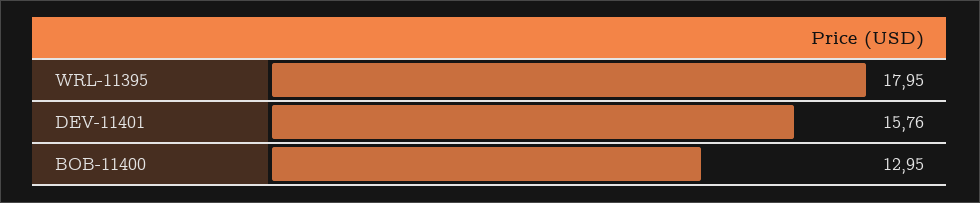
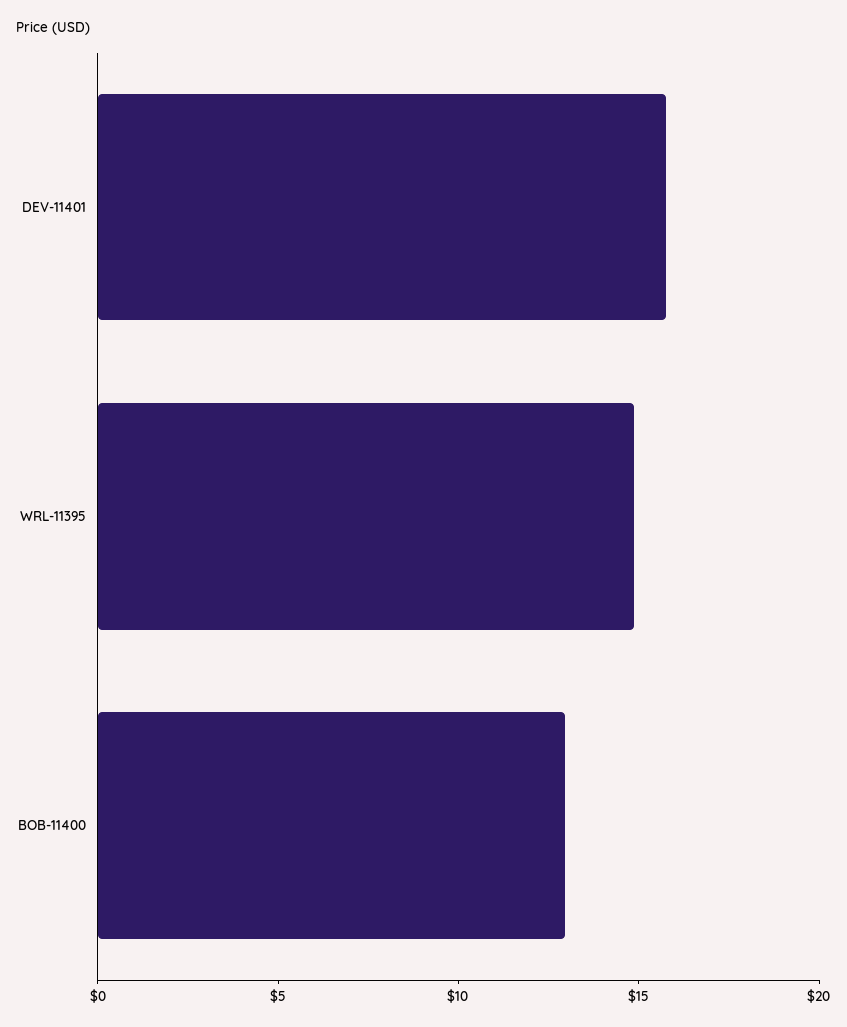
  {
-   "WRL-11395": 17.95,
+   "WRL-11395": 15,
    "DEV-11401": 15.76,
    "BOB-11400": 12.95
  }

